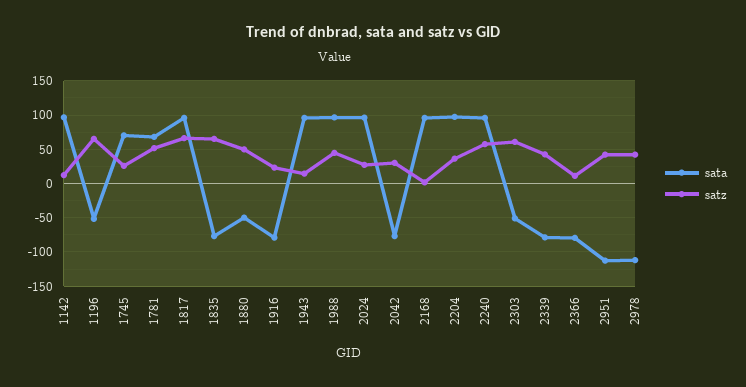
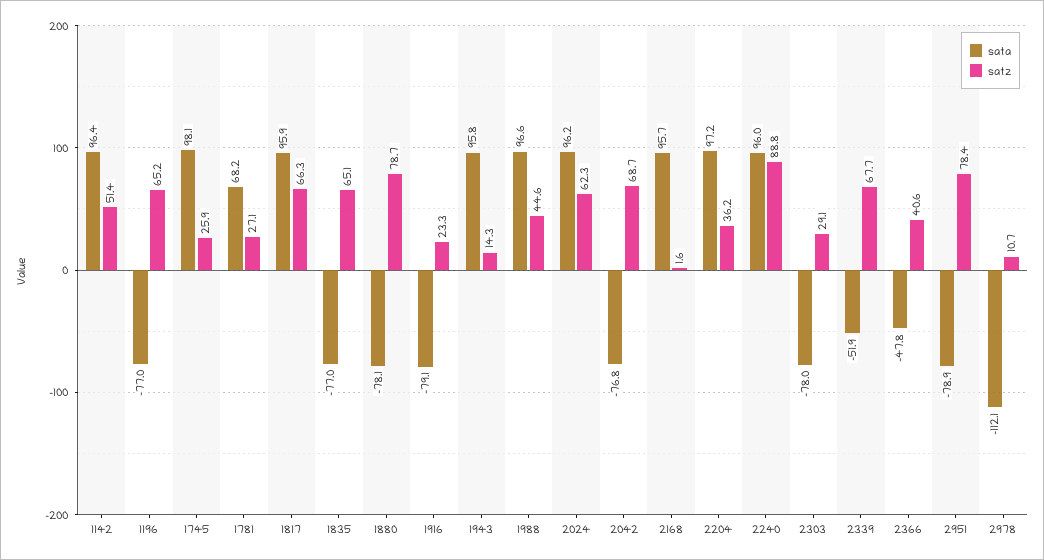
  {
    "sata": {
      "1142": 96.4,
-     "1196": -50,
+     "1196": -77,
-     "1745": 70,
+     "1745": 98.1,
      "1781": 68.2,
      "1817": 95.9,
      "1835": -77,
-     "1880": -50,
+     "1880": -78.1,
      "1916": -79.1,
      "1943": 95.8,
      "1988": 96.6,
      "2024": 96.2,
      "2042": -76.8,
      "2168": 95.7,
      "2204": 97.2,
      "2240": 96,
-     "2303": -50,
+     "2303": -78,
-     "2339": -80,
+     "2339": -51.9,
-     "2366": -80,
+     "2366": -47.8,
-     "2951": -110,
+     "2951": -78.9,
      "2978": -112.1
    },
    "satz": {
-     "1142": 10,
+     "1142": 51.4,
      "1196": 65.2,
      "1745": 25.9,
-     "1781": 50,
+     "1781": 27.1,
      "1817": 66.3,
      "1835": 65.1,
-     "1880": 50,
+     "1880": 78.7,
      "1916": 23.3,
      "1943": 14.3,
      "1988": 44.6,
-     "2024": 30,
+     "2024": 62.3,
-     "2042": 30,
+     "2042": 68.7,
      "2168": 1.6,
      "2204": 36.2,
-     "2240": 60,
+     "2240": 88.8,
-     "2303": 60,
+     "2303": 29.1,
-     "2339": 40,
+     "2339": 67.7,
-     "2366": 10,
+     "2366": 40.6,
-     "2951": 40,
+     "2951": 78.4,
-     "2978": 40
+     "2978": 10.7
    }
  }

